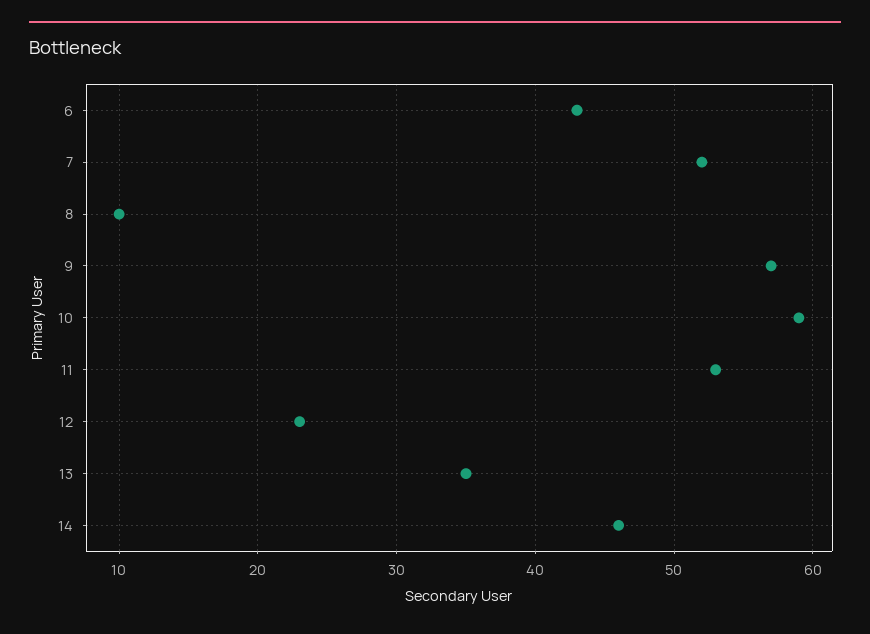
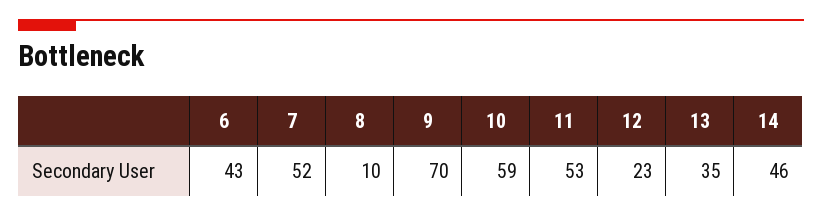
  {
    "6": 43,
    "7": 52,
    "8": 10,
-   "9": 57,
+   "9": 70,
    "10": 59,
    "11": 53,
    "12": 23,
    "13": 35,
    "14": 46
  }

